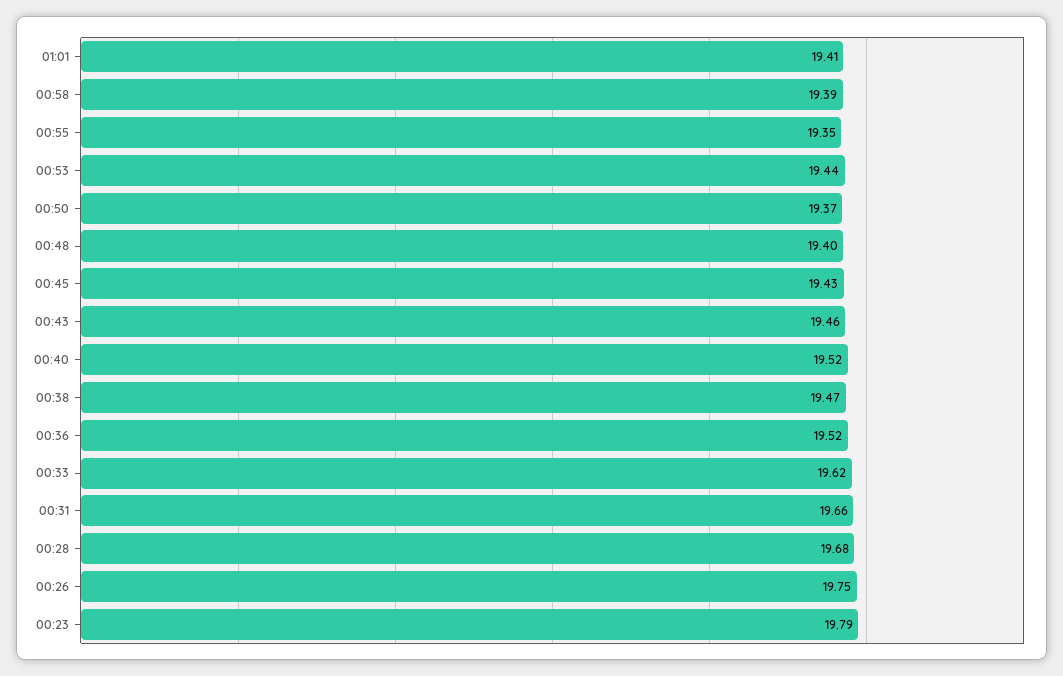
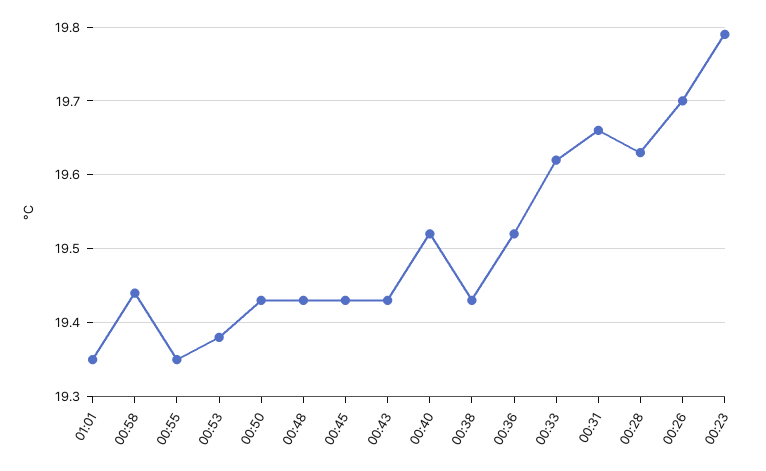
  {
-   "01:01": 19.41,
+   "01:01": 19.35,
-   "00:58": 19.39,
+   "00:58": 19.44,
    "00:55": 19.35,
-   "00:53": 19.44,
+   "00:53": 19.38,
-   "00:50": 19.37,
+   "00:50": 19.43,
-   "00:48": 19.4,
+   "00:48": 19.43,
    "00:45": 19.43,
-   "00:43": 19.46,
+   "00:43": 19.43,
    "00:40": 19.52,
-   "00:38": 19.47,
+   "00:38": 19.43,
    "00:36": 19.52,
    "00:33": 19.62,
    "00:31": 19.66,
-   "00:28": 19.68,
+   "00:28": 19.63,
-   "00:26": 19.75,
+   "00:26": 19.7,
    "00:23": 19.79
  }

